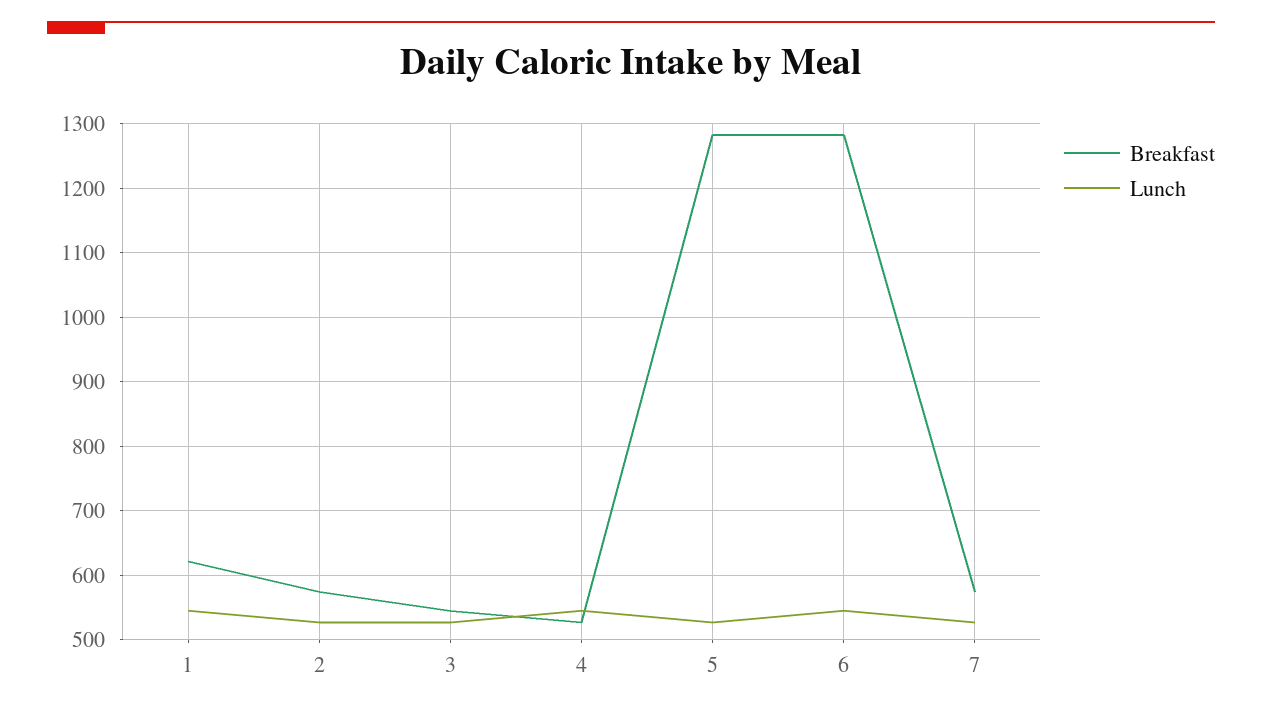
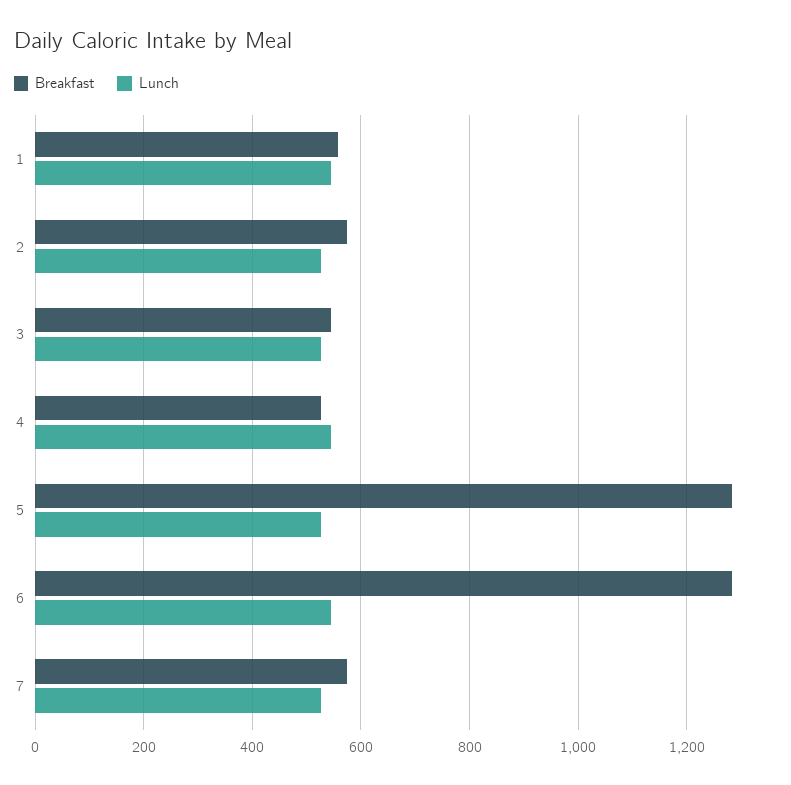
  {
    "Breakfast": {
-     "1": 620,
+     "1": 560,
      "2": 570,
      "3": 550,
      "4": 530,
      "5": 1280,
      "6": 1280,
      "7": 570
    },
    "Lunch": {
      "1": 550,
      "2": 530,
      "3": 530,
      "4": 550,
      "5": 530,
      "6": 550,
      "7": 530
    }
  }

